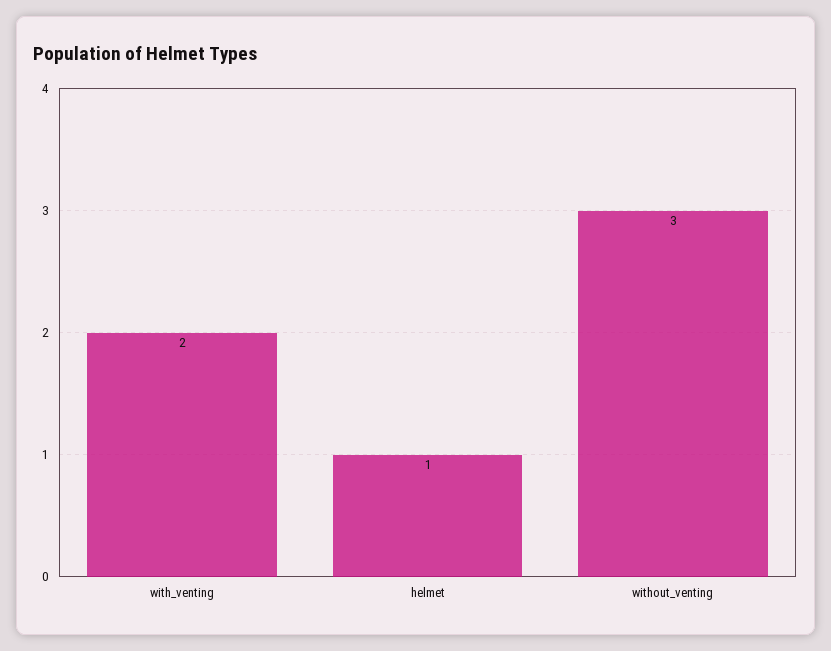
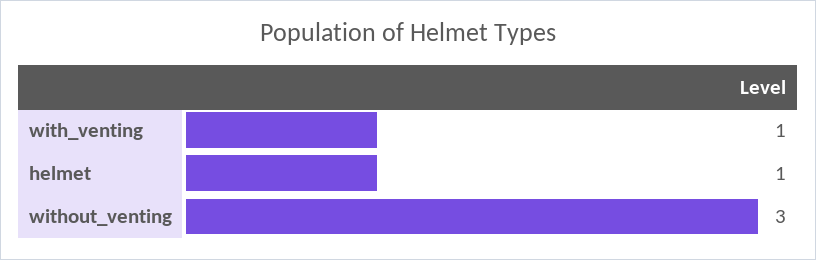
  {
-   "with_venting": 2,
+   "with_venting": 1,
    "helmet": 1,
    "without_venting": 3
  }

